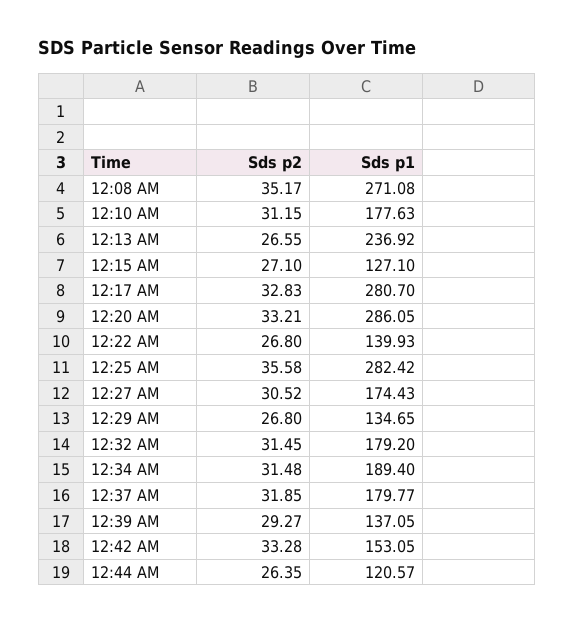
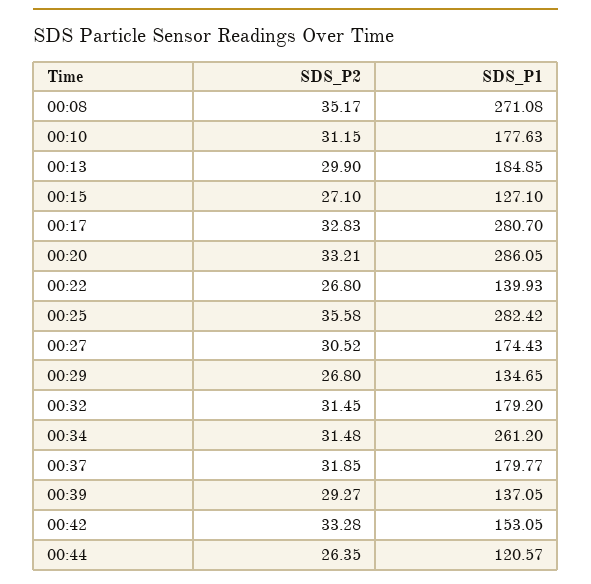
  {
    "Sds p2": {
      "12:08 AM": 35.17,
      "12:10 AM": 31.15,
-     "12:13 AM": 26.55,
+     "12:13 AM": 29.9,
      "12:15 AM": 27.1,
      "12:17 AM": 32.83,
      "12:20 AM": 33.21,
      "12:22 AM": 26.8,
      "12:25 AM": 35.58,
      "12:27 AM": 30.52,
      "12:29 AM": 26.8,
      "12:32 AM": 31.45,
      "12:34 AM": 31.48,
      "12:37 AM": 31.85,
      "12:39 AM": 29.27,
      "12:42 AM": 33.28,
      "12:44 AM": 26.35
    },
    "Sds p1": {
      "12:08 AM": 271.08,
      "12:10 AM": 177.63,
-     "12:13 AM": 236.92,
+     "12:13 AM": 184.85,
      "12:15 AM": 127.1,
      "12:17 AM": 280.7,
      "12:20 AM": 286.05,
      "12:22 AM": 139.93,
      "12:25 AM": 282.42,
      "12:27 AM": 174.43,
      "12:29 AM": 134.65,
      "12:32 AM": 179.2,
-     "12:34 AM": 189.4,
+     "12:34 AM": 261.2,
      "12:37 AM": 179.77,
      "12:39 AM": 137.05,
      "12:42 AM": 153.05,
      "12:44 AM": 120.57
    }
  }

